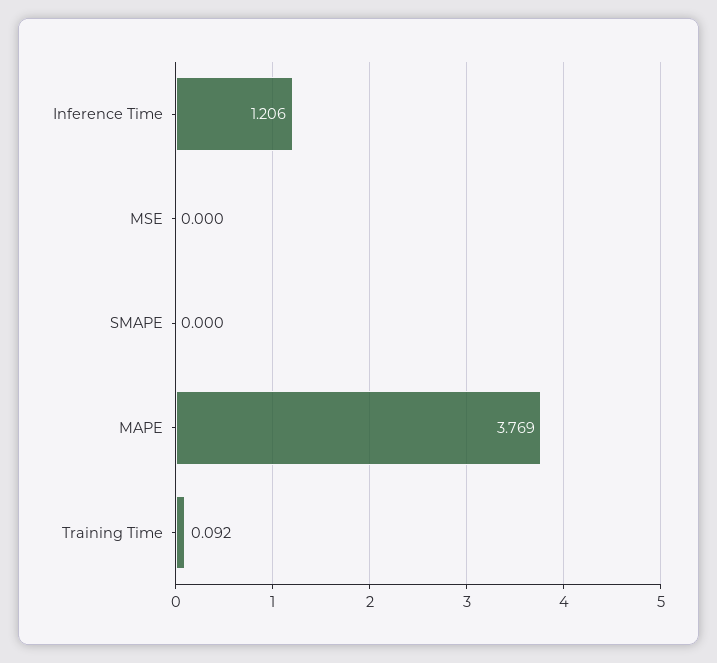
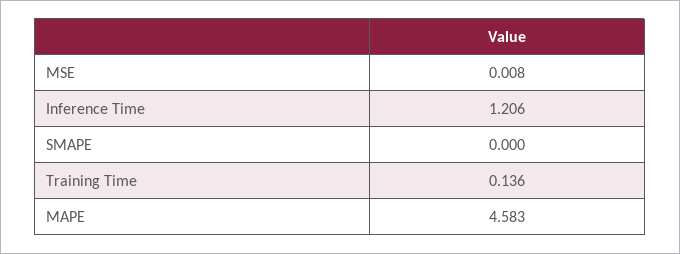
  {
    "Inference Time": 1.206,
-   "MSE": 0,
+   "MSE": 0.008,
    "SMAPE": 0,
-   "MAPE": 3.769,
+   "MAPE": 4.583,
-   "Training Time": 0.092
+   "Training Time": 0.136
  }

